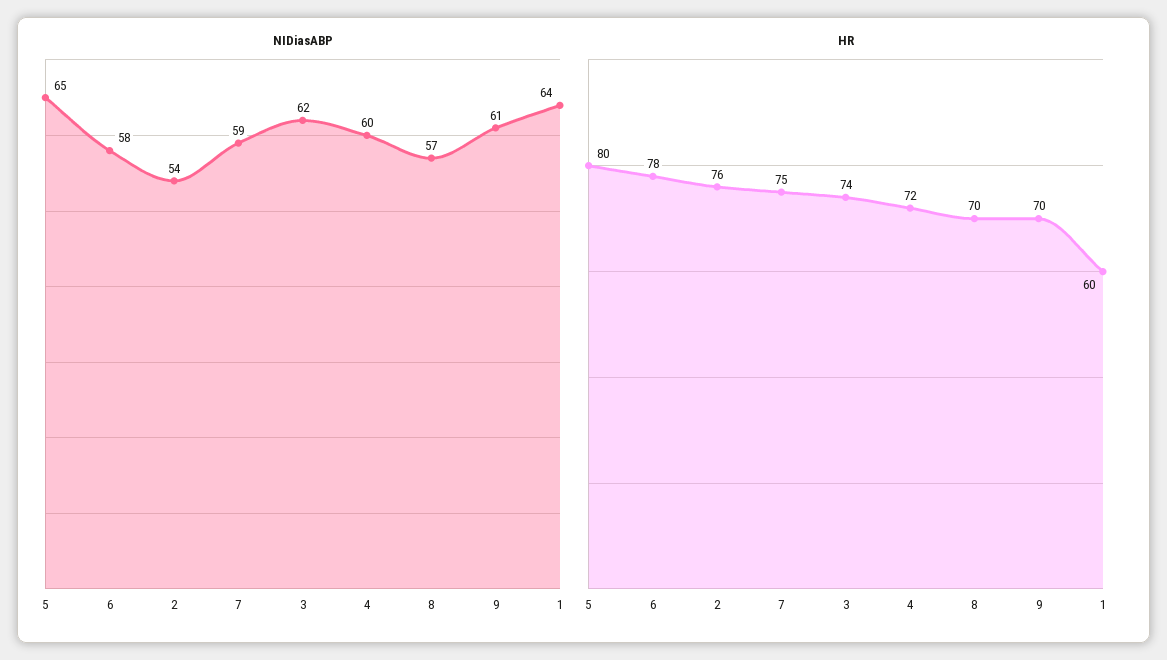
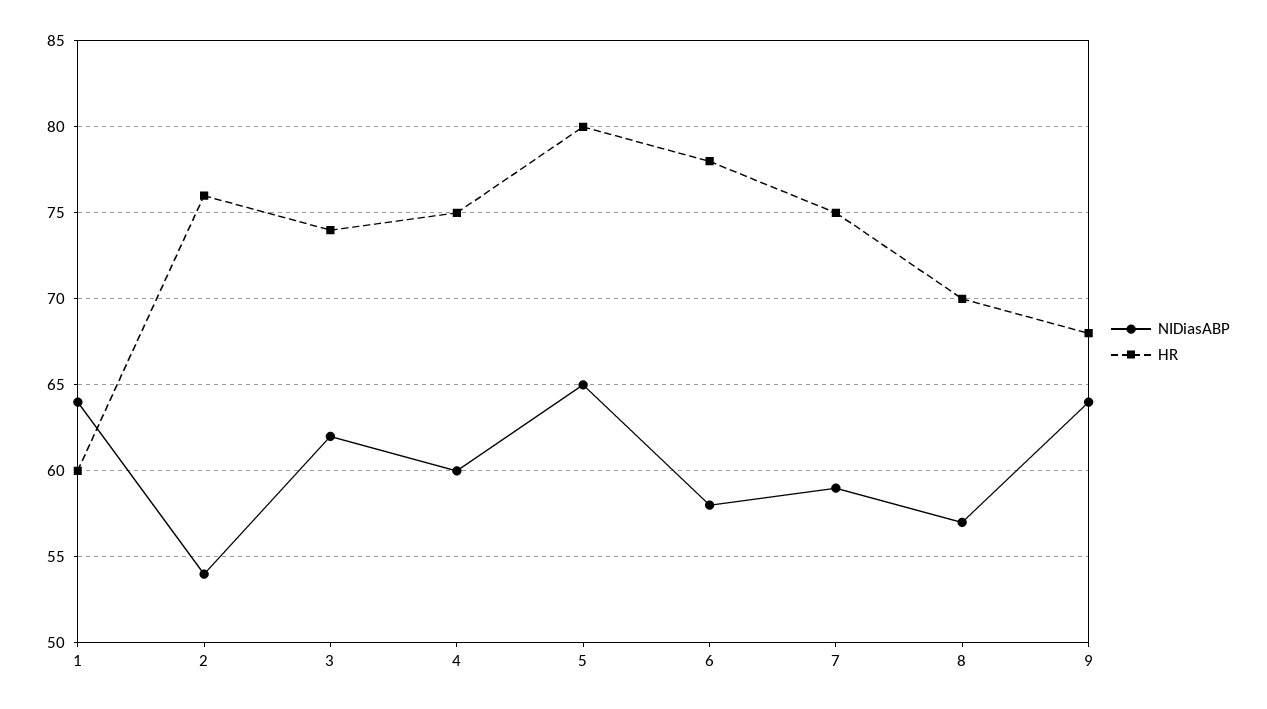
  {
    "NIDiasABP": {
      "5": 65,
      "6": 58,
      "2": 54,
      "7": 59,
      "3": 62,
      "4": 60,
      "8": 57,
-     "9": 61,
+     "9": 64,
      "1": 64
    },
    "HR": {
      "5": 80,
      "6": 78,
      "2": 76,
      "7": 75,
      "3": 74,
-     "4": 72,
+     "4": 75,
      "8": 70,
-     "9": 70,
+     "9": 68,
      "1": 60
    }
  }

